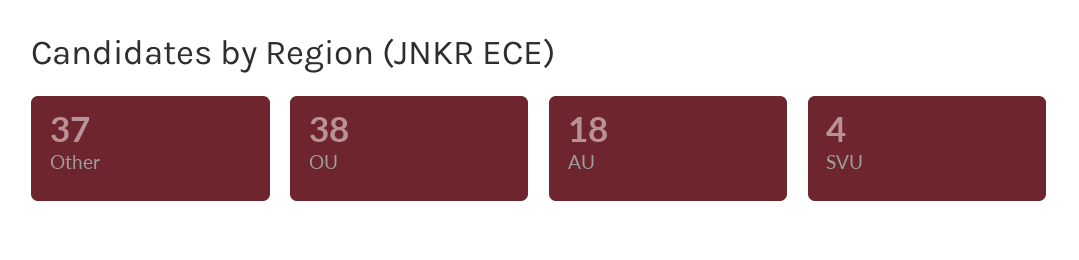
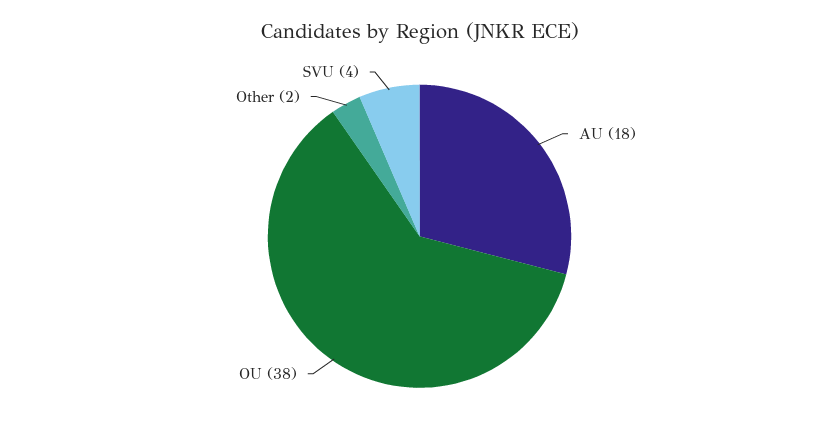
  {
-   "Other": 37,
+   "Other": 2,
    "OU": 38,
    "AU": 18,
    "SVU": 4
  }

